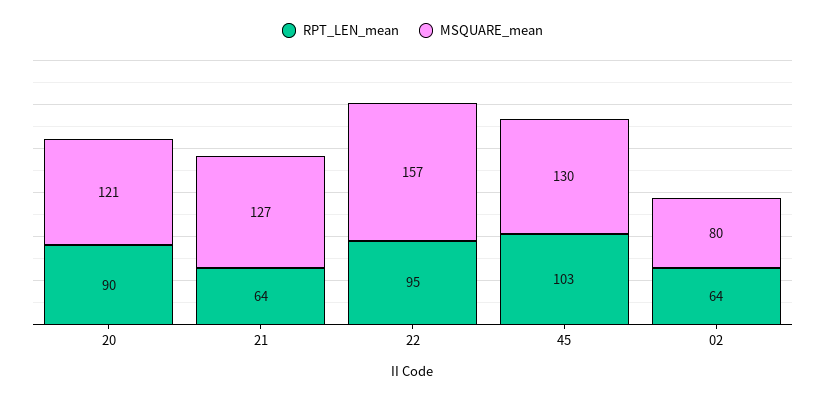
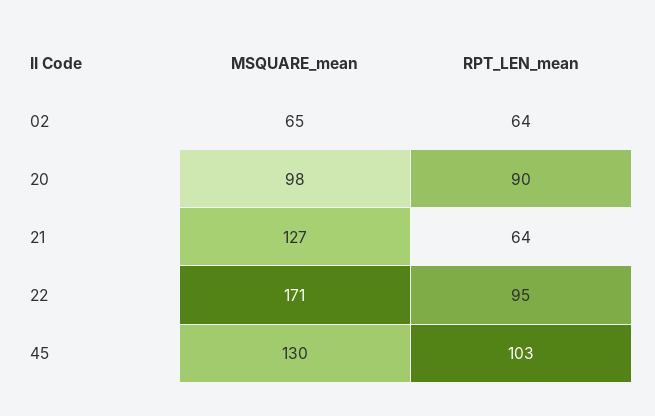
  {
    "RPT_LEN_mean": {
      "20": 90,
      "21": 64,
      "22": 95,
      "45": 103,
      "02": 64
    },
    "MSQUARE_mean": {
-     "20": 121,
+     "20": 98,
      "21": 127,
-     "22": 157,
+     "22": 171,
      "45": 130,
-     "02": 80
+     "02": 65
    }
  }

